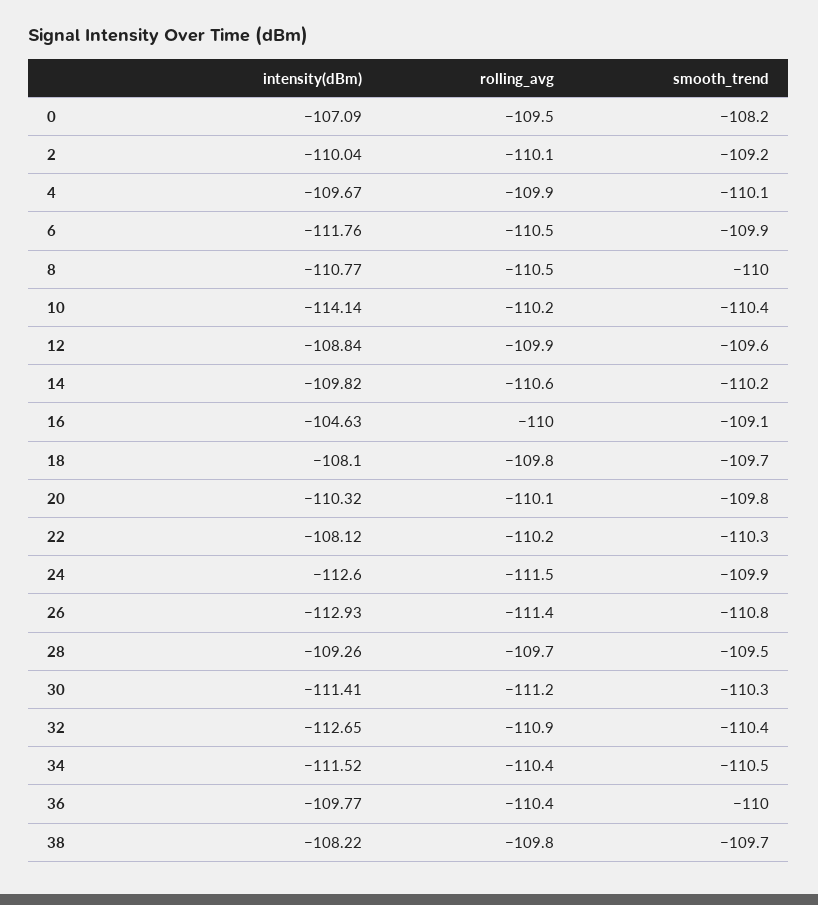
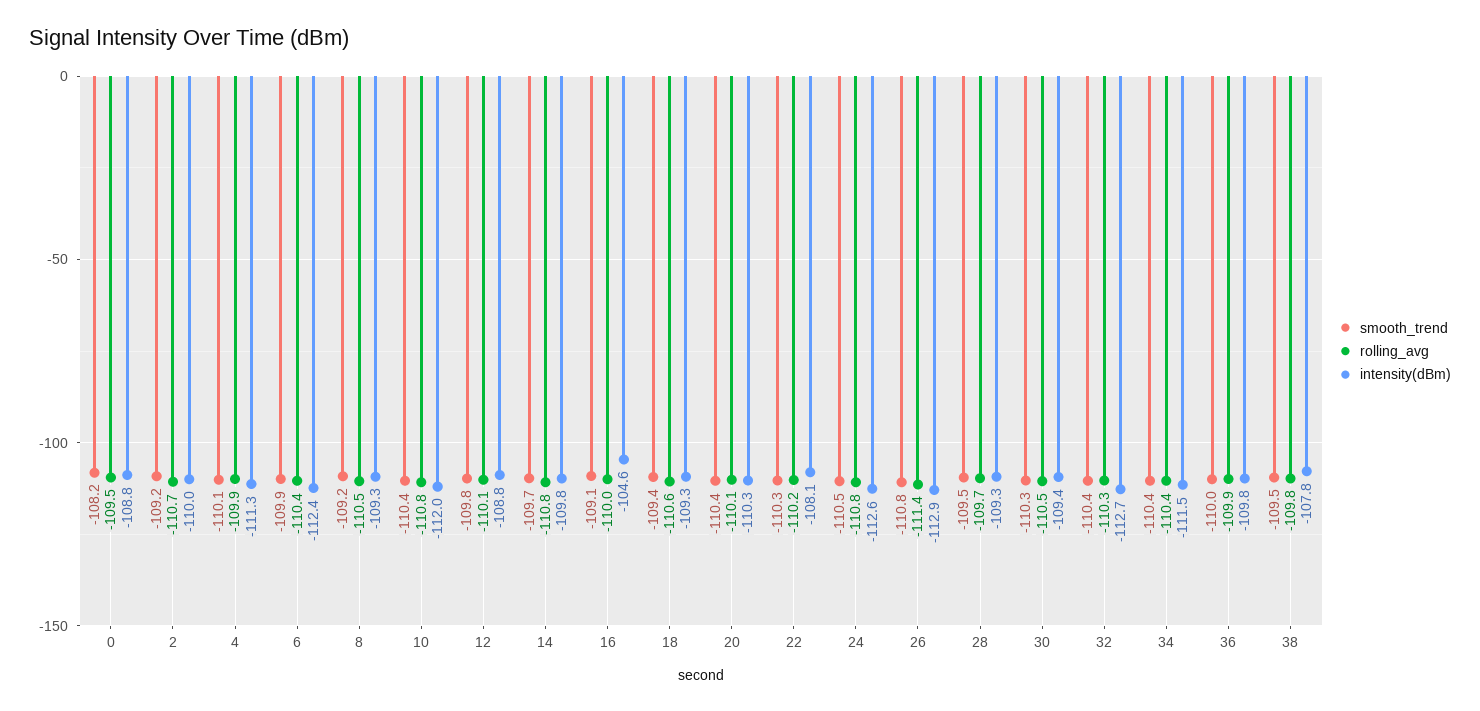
  {
    "intensity(dBm)": {
-     "0": -107.09,
+     "0": -108.8,
      "2": -110.04,
-     "4": -109.67,
+     "4": -111.3,
-     "6": -111.76,
+     "6": -112.4,
-     "8": -110.77,
+     "8": -109.3,
-     "10": -114.14,
+     "10": -112,
      "12": -108.84,
      "14": -109.82,
      "16": -104.63,
-     "18": -108.1,
+     "18": -109.3,
      "20": -110.32,
      "22": -108.12,
      "24": -112.6,
      "26": -112.93,
      "28": -109.26,
-     "30": -111.41,
+     "30": -109.4,
      "32": -112.65,
      "34": -111.52,
      "36": -109.77,
-     "38": -108.22
+     "38": -107.8
    },
    "rolling_avg": {
      "0": -109.5,
-     "2": -110.1,
+     "2": -110.7,
      "4": -109.9,
-     "6": -110.5,
+     "6": -110.4,
      "8": -110.5,
-     "10": -110.2,
+     "10": -110.8,
-     "12": -109.9,
+     "12": -110.1,
-     "14": -110.6,
+     "14": -110.8,
      "16": -110,
-     "18": -109.8,
+     "18": -110.6,
      "20": -110.1,
      "22": -110.2,
-     "24": -111.5,
+     "24": -110.8,
      "26": -111.4,
      "28": -109.7,
-     "30": -111.2,
+     "30": -110.5,
-     "32": -110.9,
+     "32": -110.3,
      "34": -110.4,
-     "36": -110.4,
+     "36": -109.9,
      "38": -109.8
    },
    "smooth_trend": {
      "0": -108.2,
      "2": -109.2,
      "4": -110.1,
      "6": -109.9,
-     "8": -110,
+     "8": -109.2,
      "10": -110.4,
-     "12": -109.6,
+     "12": -109.8,
-     "14": -110.2,
+     "14": -109.7,
      "16": -109.1,
-     "18": -109.7,
+     "18": -109.4,
-     "20": -109.8,
+     "20": -110.4,
      "22": -110.3,
-     "24": -109.9,
+     "24": -110.5,
      "26": -110.8,
      "28": -109.5,
      "30": -110.3,
      "32": -110.4,
-     "34": -110.5,
+     "34": -110.4,
      "36": -110,
-     "38": -109.7
+     "38": -109.5
    }
  }

